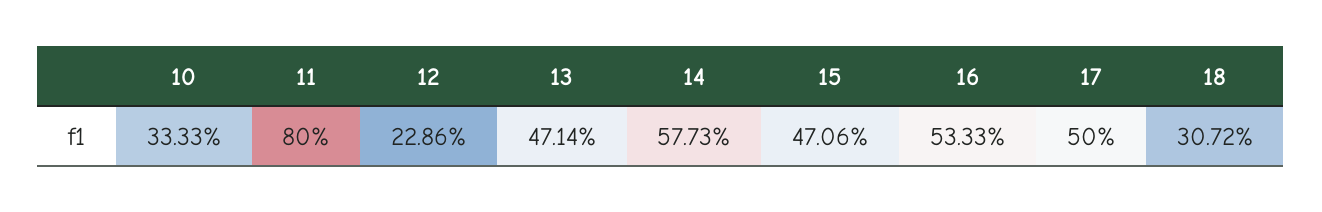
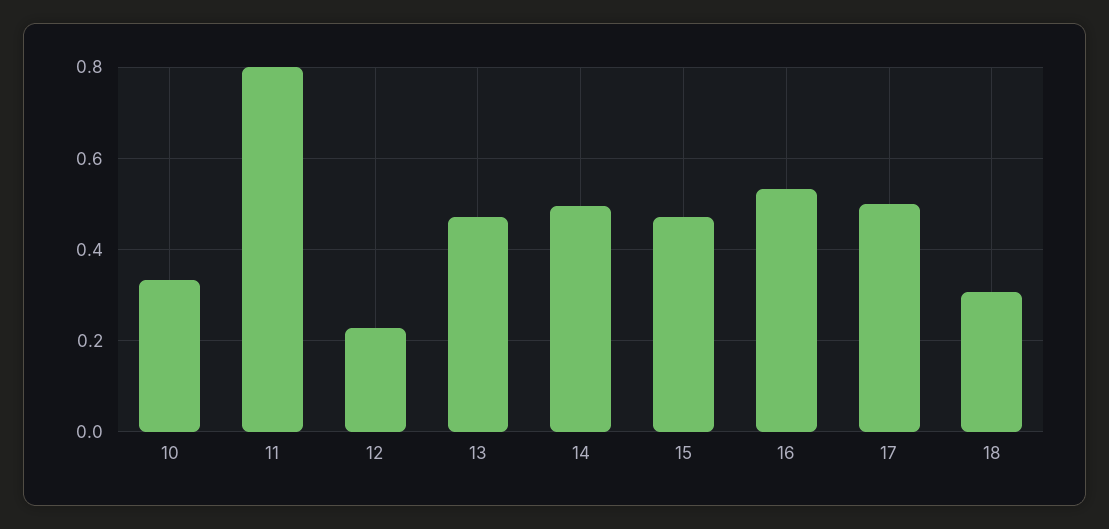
  {
    "10": 0.3333,
    "11": 0.8,
    "12": 0.2286,
    "13": 0.4714,
-   "14": 0.5773,
+   "14": 0.5,
    "15": 0.4706,
    "16": 0.5333,
    "17": 0.5,
    "18": 0.3072
  }

